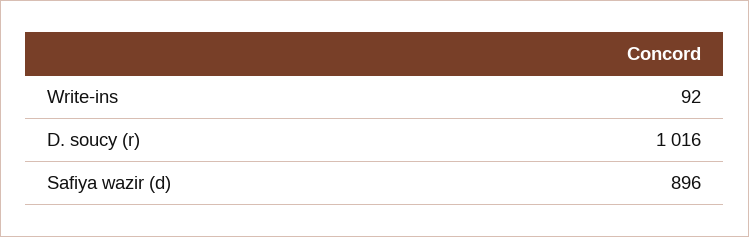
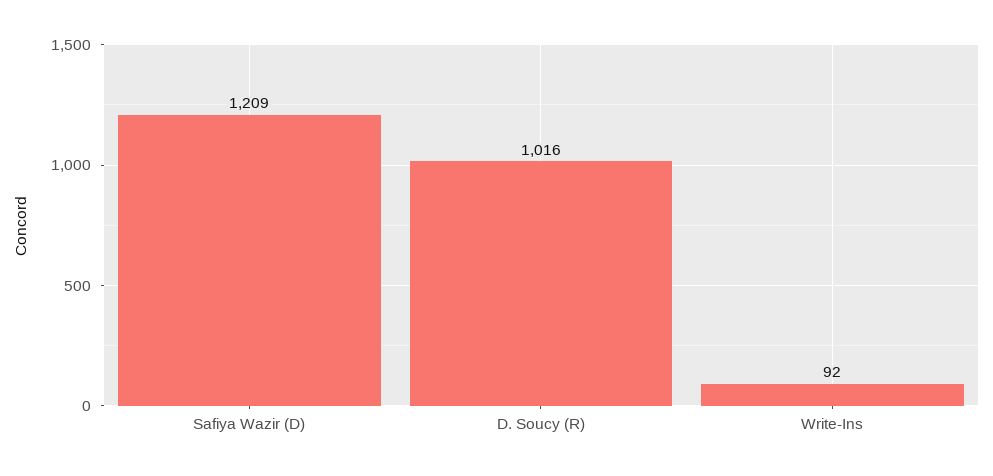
  {
    "Write-ins": 92,
    "D. soucy (r)": 1016,
-   "Safiya wazir (d)": 896
+   "Safiya wazir (d)": 1209
  }

